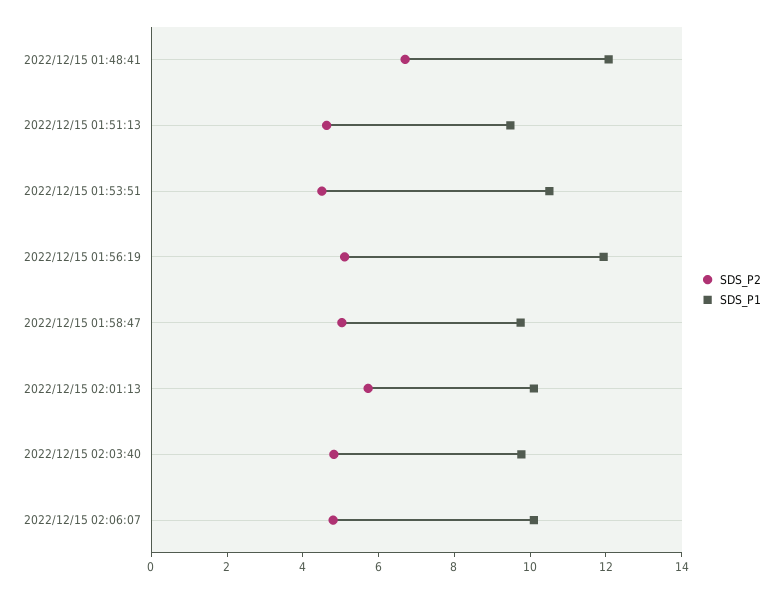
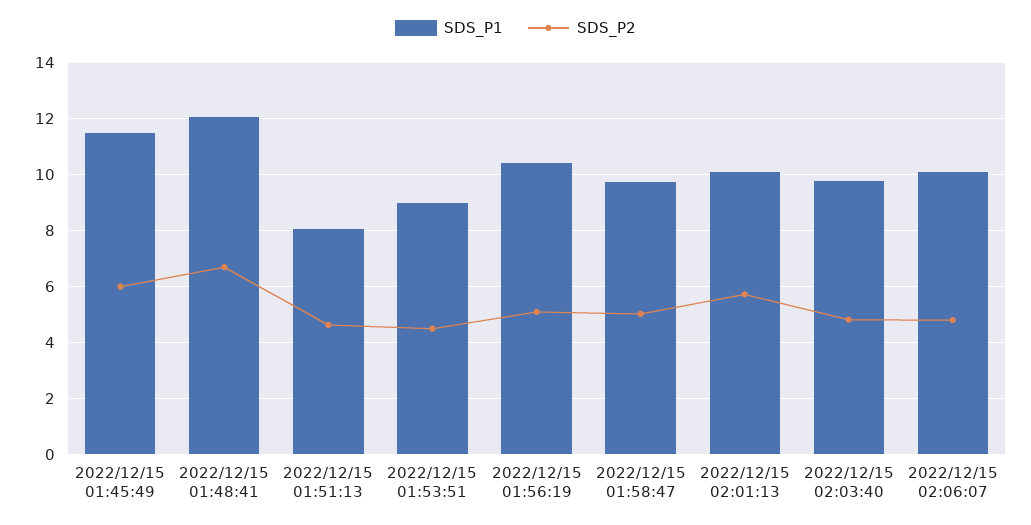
  {
    "SDS_P2": {
      "2022/12/15 01:48:41": 6.75,
      "2022/12/15 01:51:13": 4.75,
      "2022/12/15 01:53:51": 4.5,
      "2022/12/15 01:56:19": 5,
      "2022/12/15 01:58:47": 5,
      "2022/12/15 02:01:13": 5.75,
      "2022/12/15 02:03:40": 4.75,
-     "2022/12/15 02:06:07": 4.75
+     "2022/12/15 02:06:07": 4.75,
+     "2022/12/15 01:45:49": 6
    },
    "SDS_P1": {
      "2022/12/15 01:48:41": 12,
-     "2022/12/15 01:51:13": 9.5,
+     "2022/12/15 01:51:13": 8,
-     "2022/12/15 01:53:51": 10.5,
+     "2022/12/15 01:53:51": 9,
-     "2022/12/15 01:56:19": 12,
+     "2022/12/15 01:56:19": 10.5,
      "2022/12/15 01:58:47": 9.75,
      "2022/12/15 02:01:13": 10,
      "2022/12/15 02:03:40": 9.75,
-     "2022/12/15 02:06:07": 10
+     "2022/12/15 02:06:07": 10,
+     "2022/12/15 01:45:49": 11.5
    }
  }

